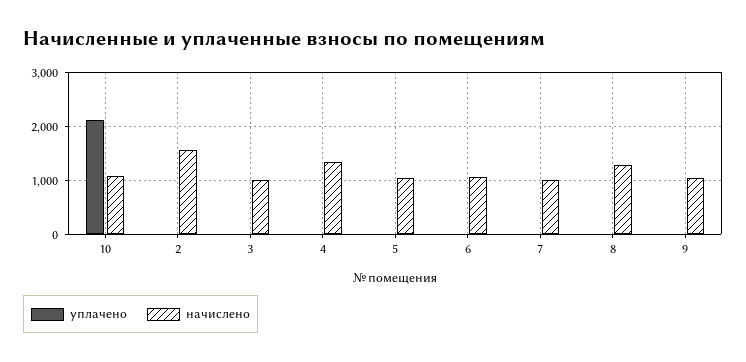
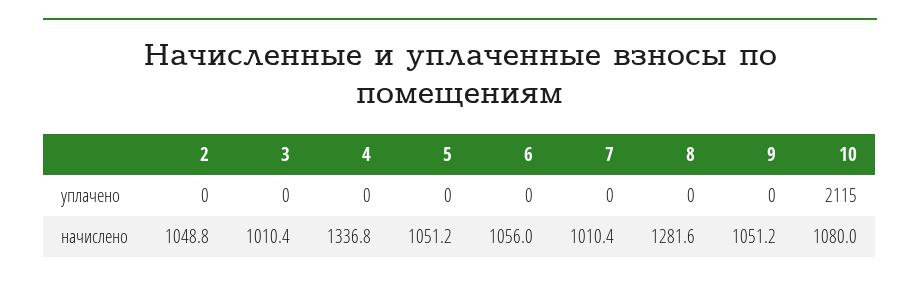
  {
    "уплачено": {
      "10": 2115,
      "2": 0,
      "3": 0,
      "4": 0,
      "5": 0,
      "6": 0,
      "7": 0,
      "8": 0,
      "9": 0
    },
    "начислено": {
      "10": 1080,
-     "2": 1600,
+     "2": 1048.8,
      "3": 1010.4,
      "4": 1336.8,
      "5": 1051.2,
      "6": 1056,
      "7": 1010.4,
      "8": 1281.6,
      "9": 1051.2
    }
  }

